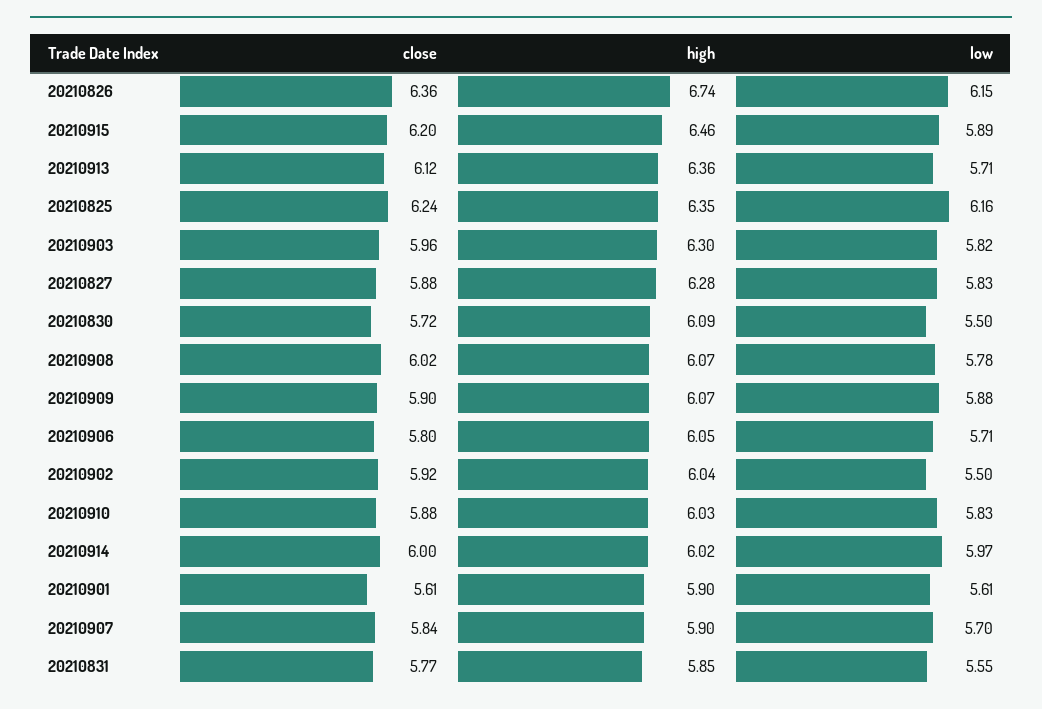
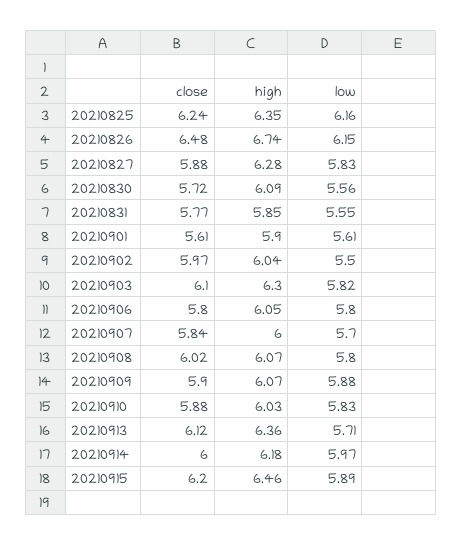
  {
    "close": {
-     "20210826": 6.36,
+     "20210826": 6.48,
      "20210915": 6.2,
      "20210913": 6.12,
      "20210825": 6.24,
-     "20210903": 5.96,
+     "20210903": 6.1,
      "20210827": 5.88,
      "20210830": 5.72,
      "20210908": 6.02,
      "20210909": 5.9,
      "20210906": 5.8,
-     "20210902": 5.92,
+     "20210902": 5.97,
      "20210910": 5.88,
      "20210914": 6,
      "20210901": 5.61,
      "20210907": 5.84,
      "20210831": 5.77
    },
    "high": {
      "20210826": 6.74,
      "20210915": 6.46,
      "20210913": 6.36,
      "20210825": 6.35,
      "20210903": 6.3,
      "20210827": 6.28,
      "20210830": 6.09,
      "20210908": 6.07,
      "20210909": 6.07,
      "20210906": 6.05,
      "20210902": 6.04,
      "20210910": 6.03,
-     "20210914": 6.02,
+     "20210914": 6.18,
      "20210901": 5.9,
-     "20210907": 5.9,
+     "20210907": 6,
      "20210831": 5.85
    },
    "low": {
      "20210826": 6.15,
      "20210915": 5.89,
      "20210913": 5.71,
      "20210825": 6.16,
      "20210903": 5.82,
      "20210827": 5.83,
-     "20210830": 5.5,
+     "20210830": 5.56,
-     "20210908": 5.78,
+     "20210908": 5.8,
      "20210909": 5.88,
-     "20210906": 5.71,
+     "20210906": 5.8,
      "20210902": 5.5,
      "20210910": 5.83,
      "20210914": 5.97,
      "20210901": 5.61,
      "20210907": 5.7,
      "20210831": 5.55
    }
  }

